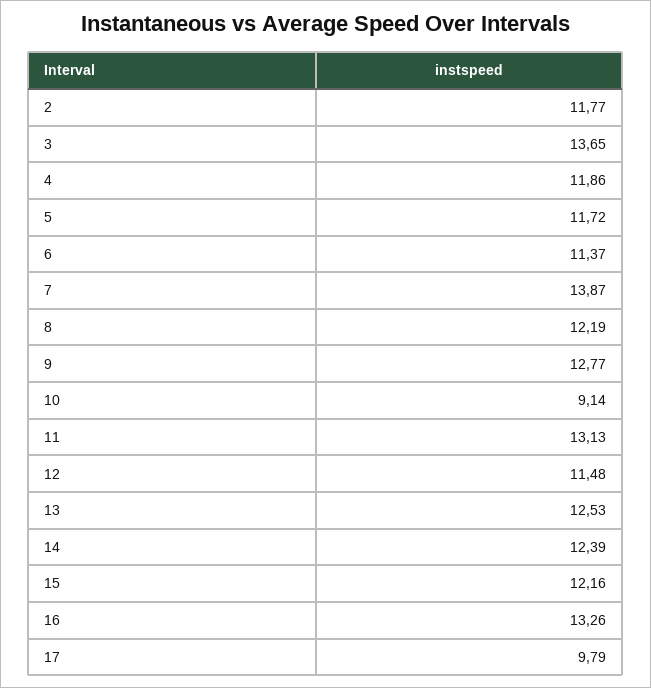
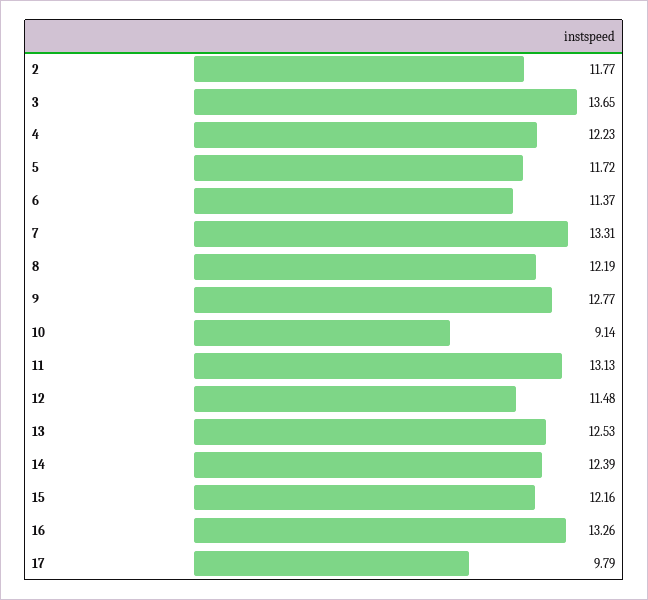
  {
    "2": 11.77,
    "3": 13.65,
-   "4": 11.86,
+   "4": 12.23,
    "5": 11.72,
    "6": 11.37,
-   "7": 13.87,
+   "7": 13.31,
    "8": 12.19,
    "9": 12.77,
    "10": 9.14,
    "11": 13.13,
    "12": 11.48,
    "13": 12.53,
    "14": 12.39,
    "15": 12.16,
    "16": 13.26,
    "17": 9.79
  }

